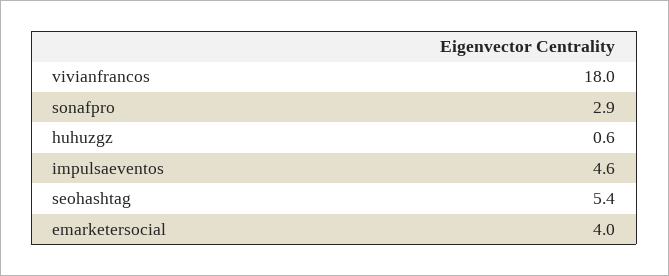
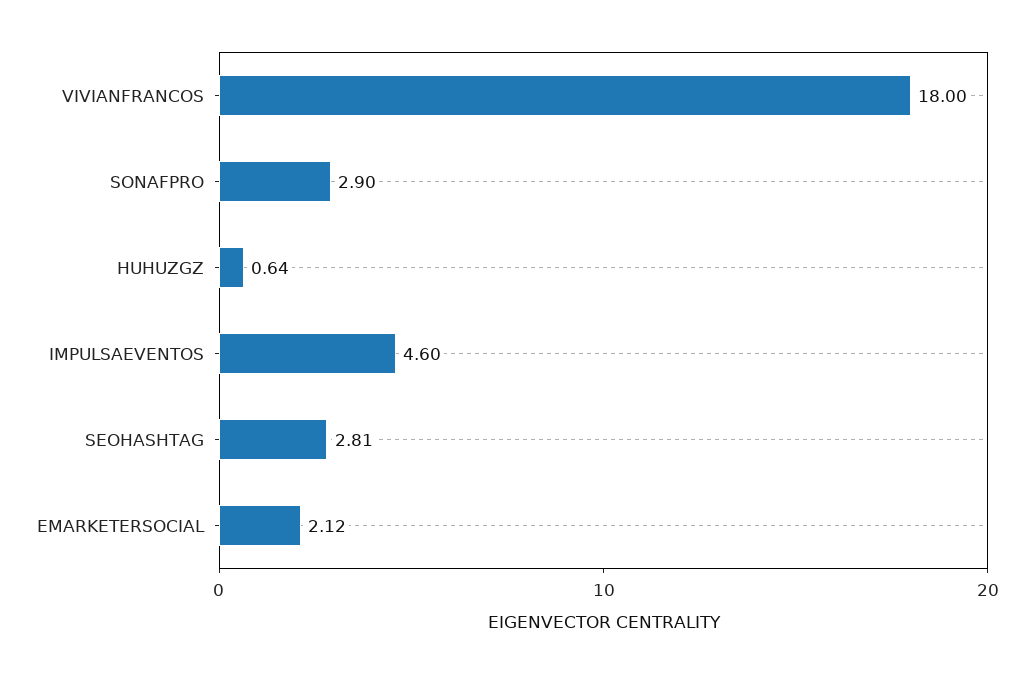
  {
    "vivianfrancos": 18,
    "sonafpro": 2.9,
    "huhuzgz": 0.64,
    "impulsaeventos": 4.6,
-   "seohashtag": 5.4,
+   "seohashtag": 2.81,
-   "emarketersocial": 4
+   "emarketersocial": 2.12
  }

